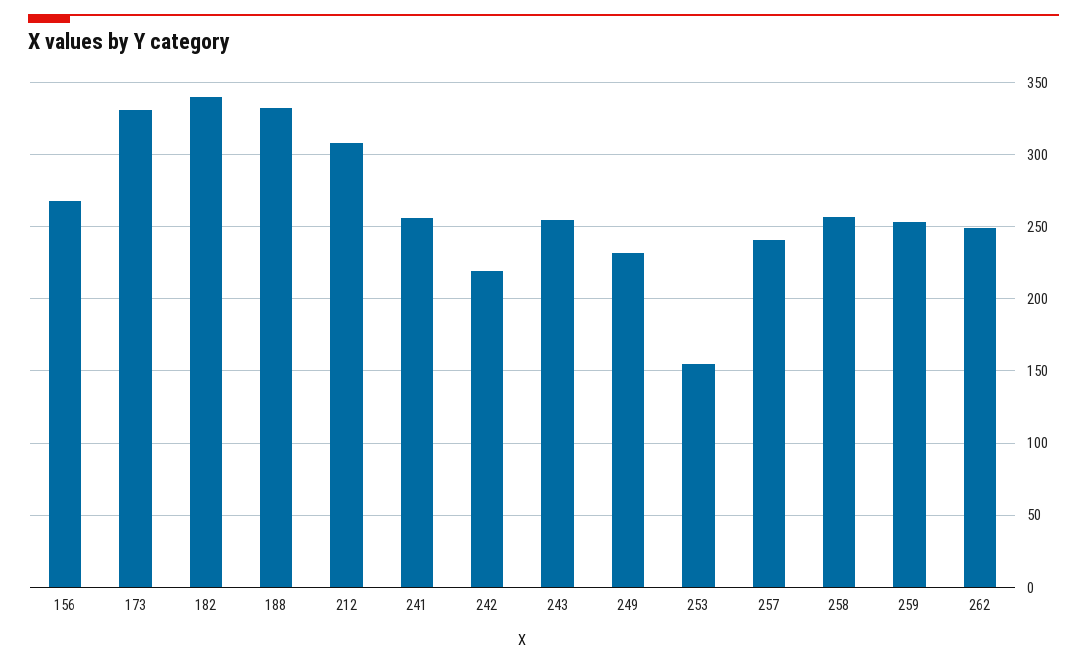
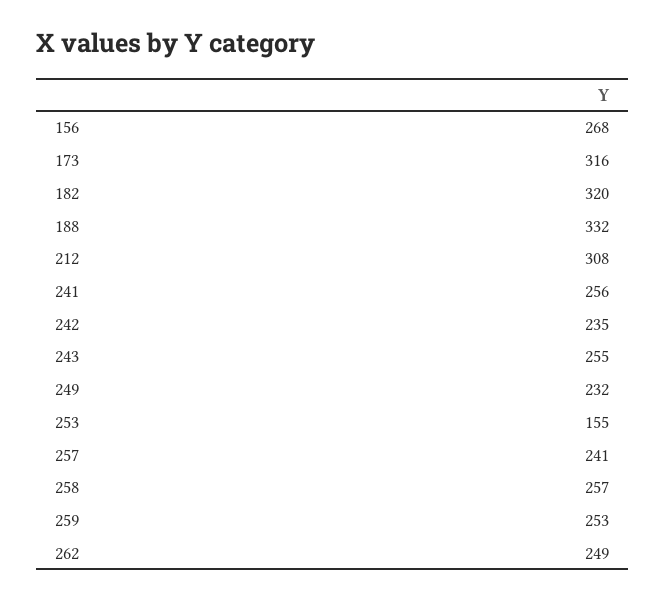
  {
    "156": 268,
-   "173": 330,
+   "173": 316,
-   "182": 340,
+   "182": 320,
    "188": 332,
    "212": 308,
    "241": 256,
-   "242": 220,
+   "242": 235,
    "243": 255,
    "249": 232,
    "253": 155,
    "257": 241,
    "258": 257,
    "259": 253,
    "262": 249
  }

